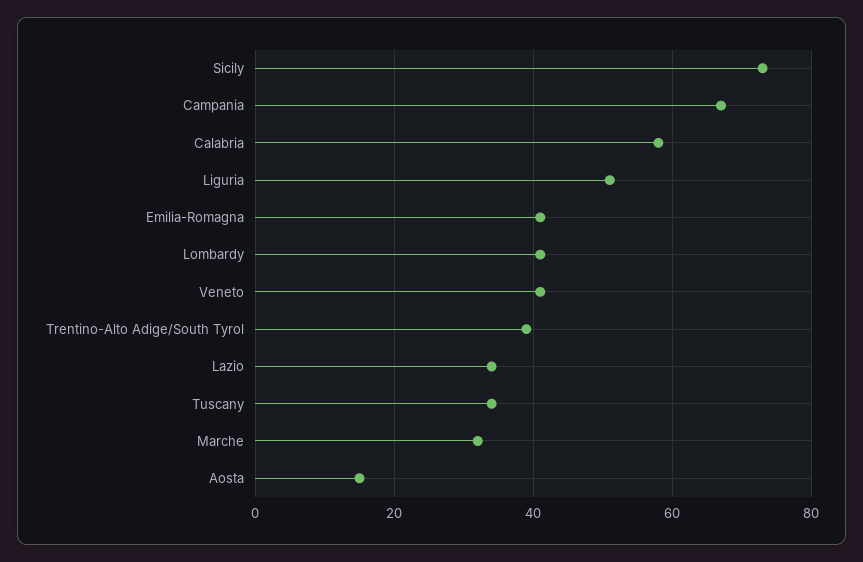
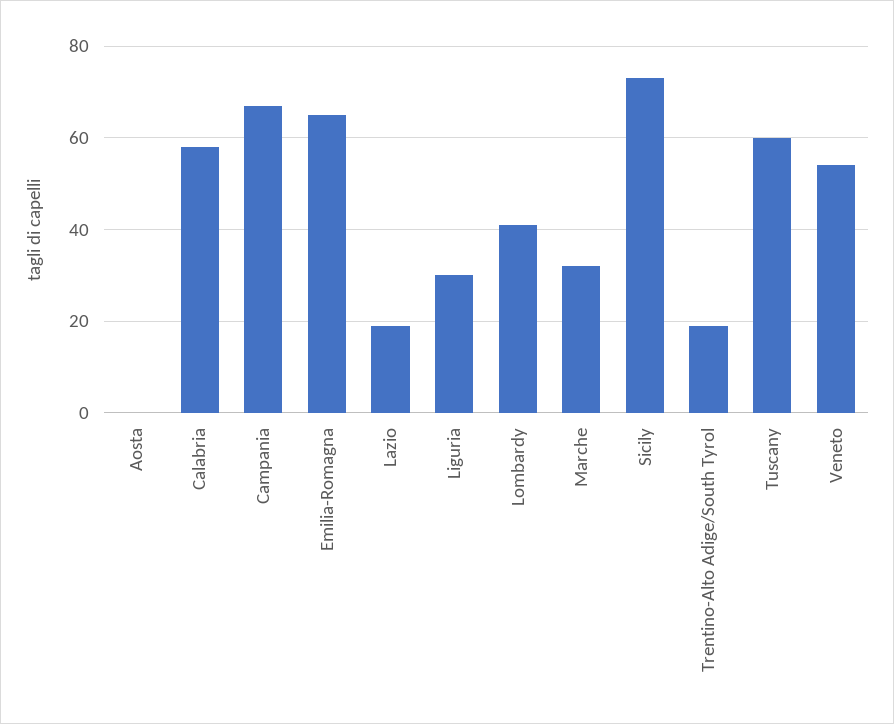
  {
    "Sicily": 75,
    "Campania": 65,
    "Calabria": 60,
-   "Liguria": 50,
+   "Liguria": 30,
-   "Emilia-Romagna": 40,
+   "Emilia-Romagna": 65,
    "Lombardy": 40,
-   "Veneto": 40,
+   "Veneto": 55,
-   "Trentino-Alto Adige/South Tyrol": 40,
+   "Trentino-Alto Adige/South Tyrol": 20,
-   "Lazio": 35,
+   "Lazio": 20,
-   "Tuscany": 35,
+   "Tuscany": 60,
    "Marche": 30,
-   "Aosta": 15
+   "Aosta": 0
  }

